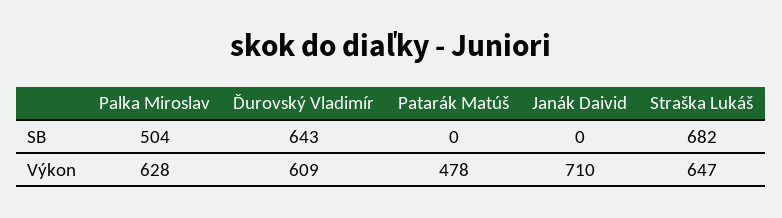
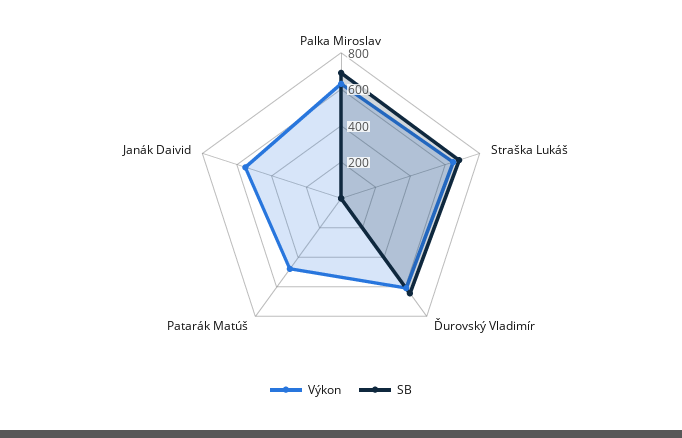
  {
    "SB": {
-     "Palka Miroslav": 504,
+     "Palka Miroslav": 700,
      "Ďurovský Vladimír": 643,
      "Patarák Matúš": 0,
      "Janák Daivid": 0,
      "Straška Lukáš": 682
    },
    "Výkon": {
      "Palka Miroslav": 628,
      "Ďurovský Vladimír": 609,
      "Patarák Matúš": 478,
-     "Janák Daivid": 710,
+     "Janák Daivid": 550,
      "Straška Lukáš": 647
    }
  }

